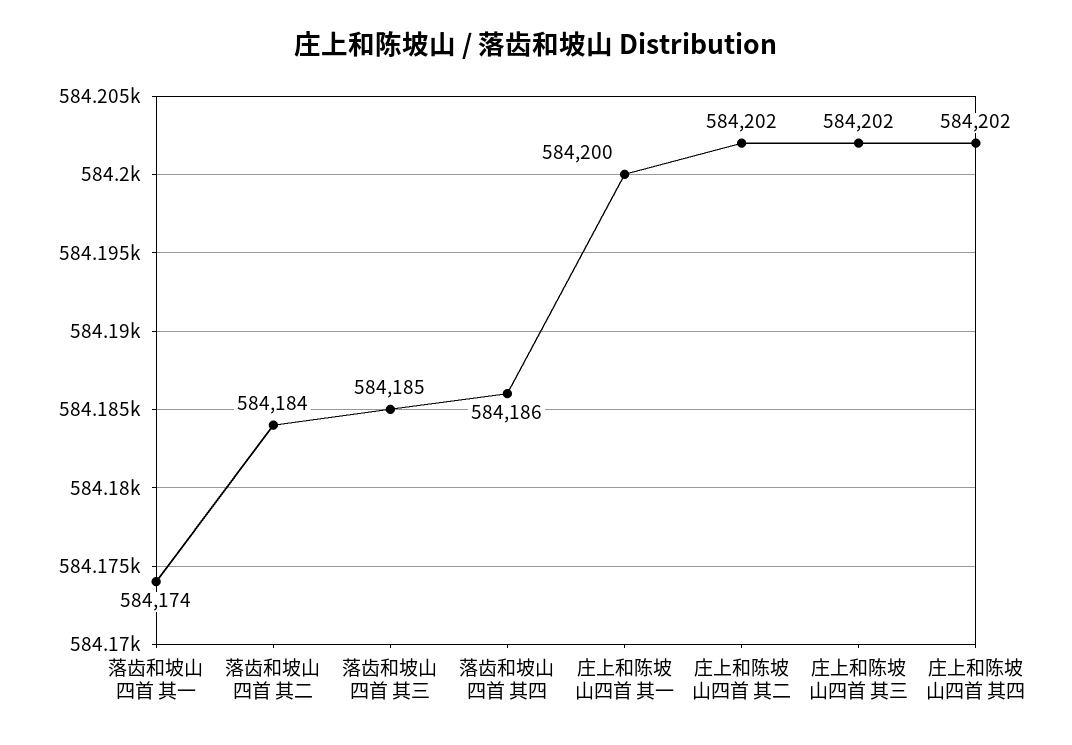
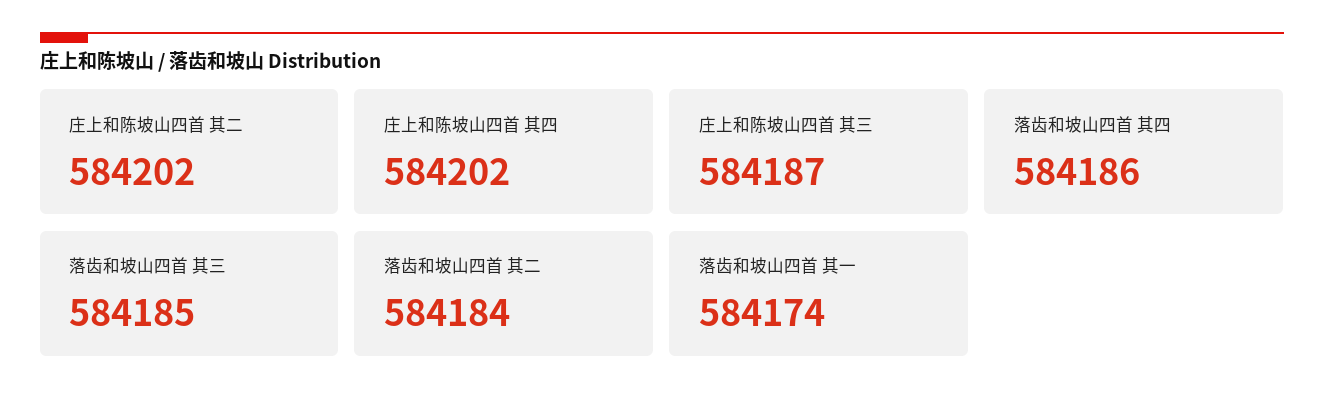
  {
    "落齿和坡山四首 其一": 584174,
    "落齿和坡山四首 其二": 584184,
    "落齿和坡山四首 其三": 584185,
    "落齿和坡山四首 其四": 584186,
-   "庄上和陈坡山四首 其一": 584200,
    "庄上和陈坡山四首 其二": 584202,
-   "庄上和陈坡山四首 其三": 584202,
+   "庄上和陈坡山四首 其三": 584187,
    "庄上和陈坡山四首 其四": 584202
  }

